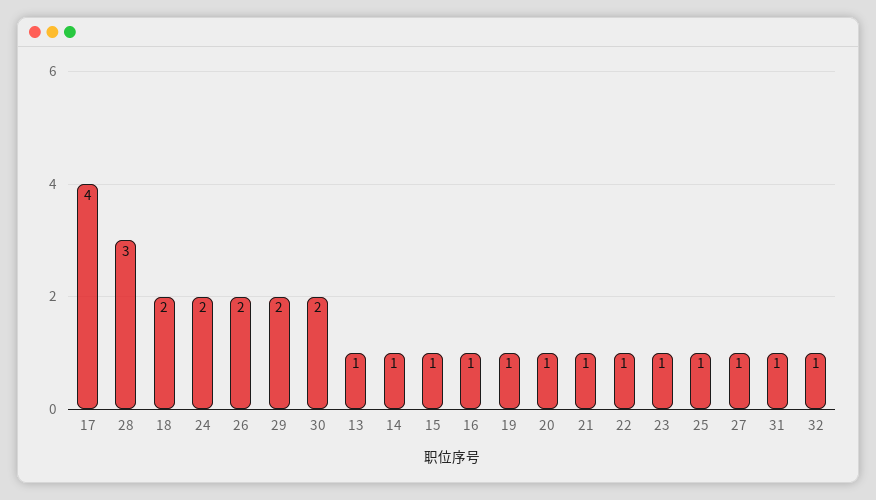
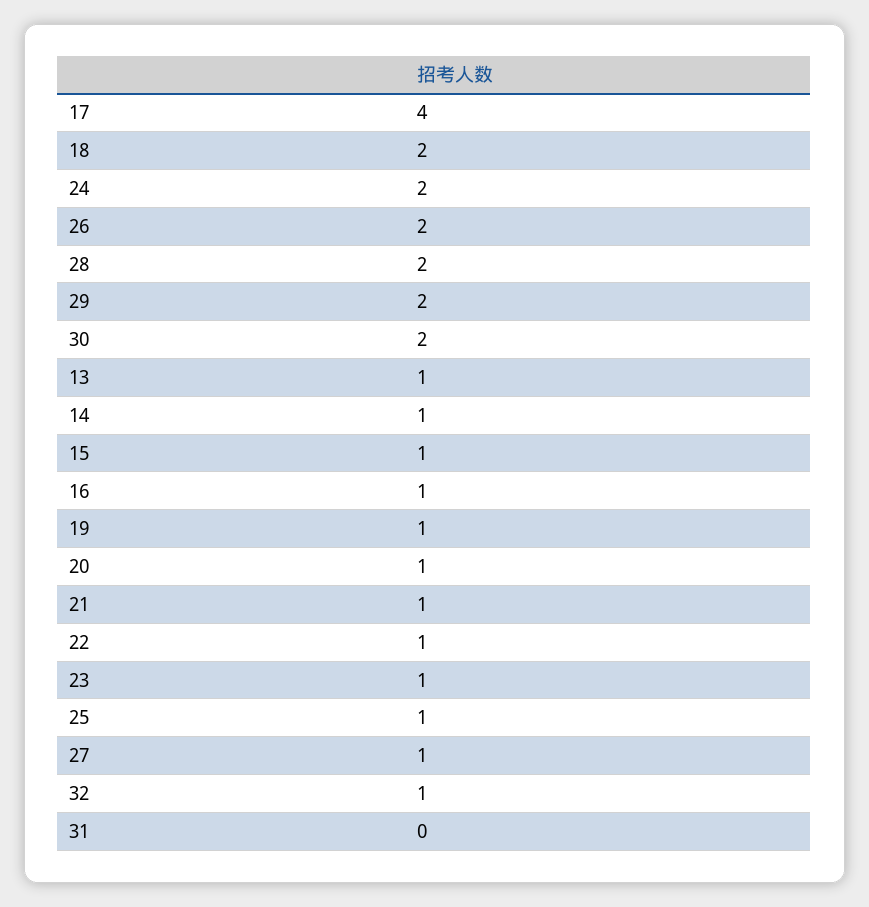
  {
    "17": 4,
-   "28": 3,
+   "28": 2,
    "18": 2,
    "24": 2,
    "26": 2,
    "29": 2,
    "30": 2,
    "13": 1,
    "14": 1,
    "15": 1,
    "16": 1,
    "19": 1,
    "20": 1,
    "21": 1,
    "22": 1,
    "23": 1,
    "25": 1,
    "27": 1,
-   "31": 1,
+   "31": 0,
    "32": 1
  }

